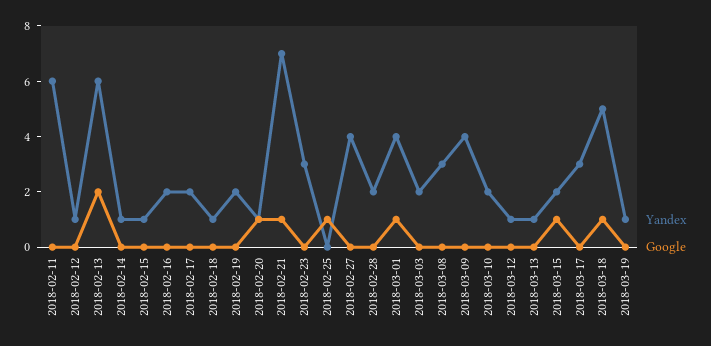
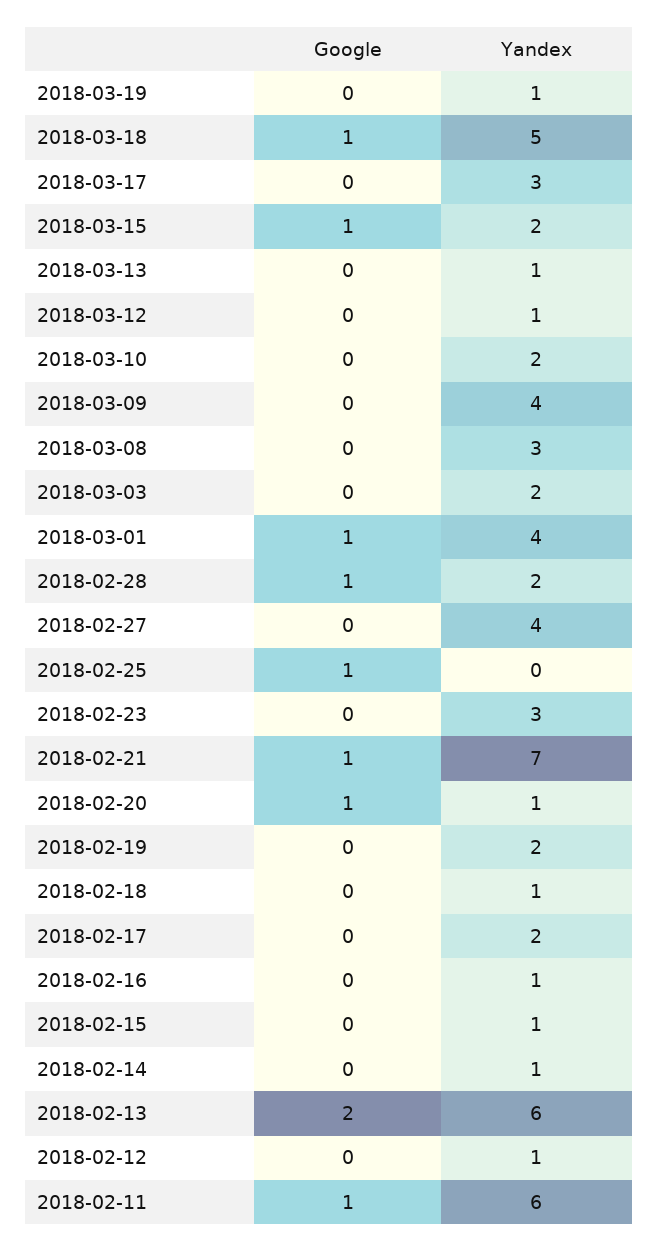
  {
    "Yandex": {
      "2018-02-11": 6,
      "2018-02-12": 1,
      "2018-02-13": 6,
      "2018-02-14": 1,
      "2018-02-15": 1,
-     "2018-02-16": 2,
+     "2018-02-16": 1,
      "2018-02-17": 2,
      "2018-02-18": 1,
      "2018-02-19": 2,
      "2018-02-20": 1,
      "2018-02-21": 7,
      "2018-02-23": 3,
      "2018-02-25": 0,
      "2018-02-27": 4,
      "2018-02-28": 2,
      "2018-03-01": 4,
      "2018-03-03": 2,
      "2018-03-08": 3,
      "2018-03-09": 4,
      "2018-03-10": 2,
      "2018-03-12": 1,
      "2018-03-13": 1,
      "2018-03-15": 2,
      "2018-03-17": 3,
      "2018-03-18": 5,
      "2018-03-19": 1
    },
    "Google": {
-     "2018-02-11": 0,
+     "2018-02-11": 1,
      "2018-02-12": 0,
      "2018-02-13": 2,
      "2018-02-14": 0,
      "2018-02-15": 0,
      "2018-02-16": 0,
      "2018-02-17": 0,
      "2018-02-18": 0,
      "2018-02-19": 0,
      "2018-02-20": 1,
      "2018-02-21": 1,
      "2018-02-23": 0,
      "2018-02-25": 1,
      "2018-02-27": 0,
-     "2018-02-28": 0,
+     "2018-02-28": 1,
      "2018-03-01": 1,
      "2018-03-03": 0,
      "2018-03-08": 0,
      "2018-03-09": 0,
      "2018-03-10": 0,
      "2018-03-12": 0,
      "2018-03-13": 0,
      "2018-03-15": 1,
      "2018-03-17": 0,
      "2018-03-18": 1,
      "2018-03-19": 0
    }
  }

